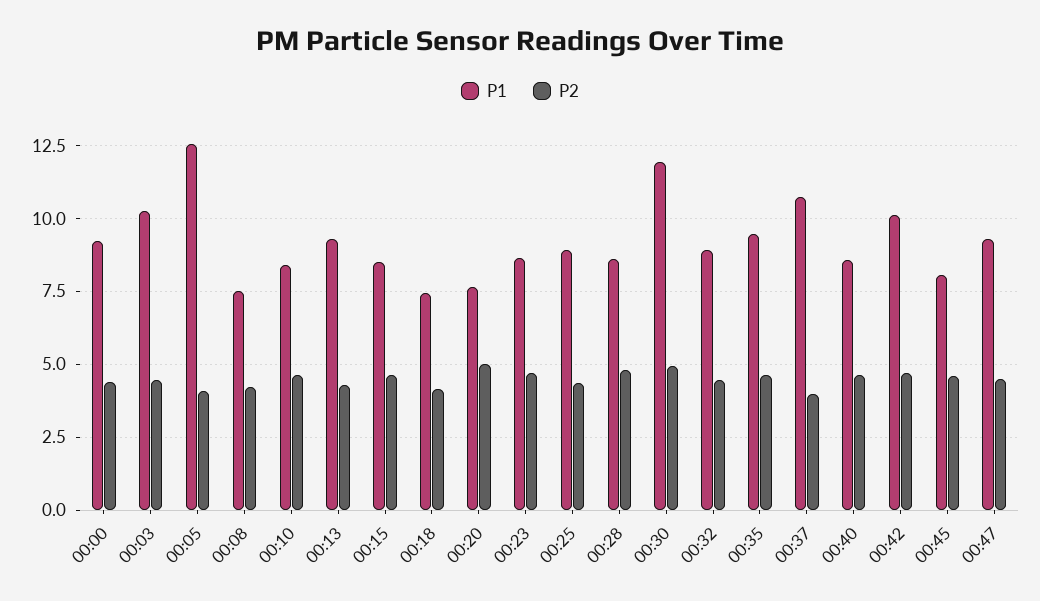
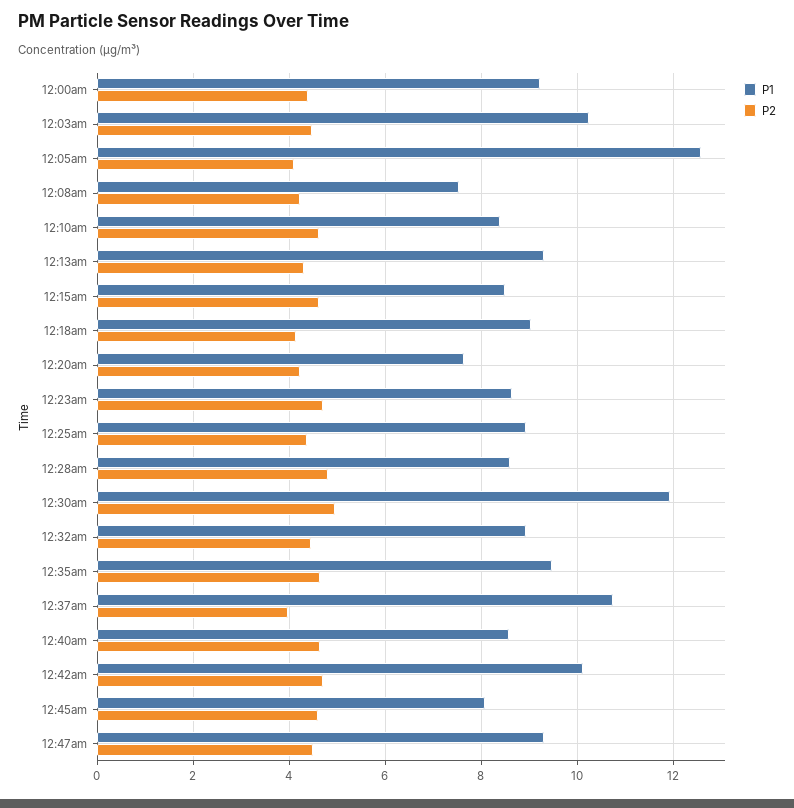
  {
    "P1": {
      "00:00": 9.2,
      "00:03": 10.2,
      "00:05": 12.6,
      "00:08": 7.6,
      "00:10": 8.4,
      "00:13": 9.4,
      "00:15": 8.6,
-     "00:18": 7.5,
+     "00:18": 9,
      "00:20": 7.6,
      "00:23": 8.6,
      "00:25": 9,
      "00:28": 8.6,
      "00:30": 12,
      "00:32": 9,
      "00:35": 9.4,
      "00:37": 10.8,
      "00:40": 8.6,
      "00:42": 10.2,
      "00:45": 8,
      "00:47": 9.4
    },
    "P2": {
      "00:00": 4.4,
      "00:03": 4.4,
      "00:05": 4.2,
      "00:08": 4.2,
      "00:10": 4.6,
      "00:13": 4.4,
      "00:15": 4.6,
      "00:18": 4.2,
-     "00:20": 5,
+     "00:20": 4.2,
      "00:23": 4.8,
      "00:25": 4.4,
      "00:28": 4.8,
      "00:30": 5,
      "00:32": 4.4,
      "00:35": 4.6,
      "00:37": 4,
      "00:40": 4.6,
      "00:42": 4.8,
      "00:45": 4.6,
      "00:47": 4.6
    }
  }

